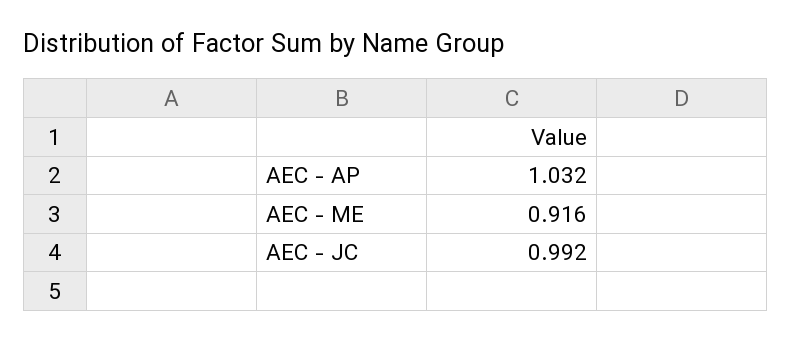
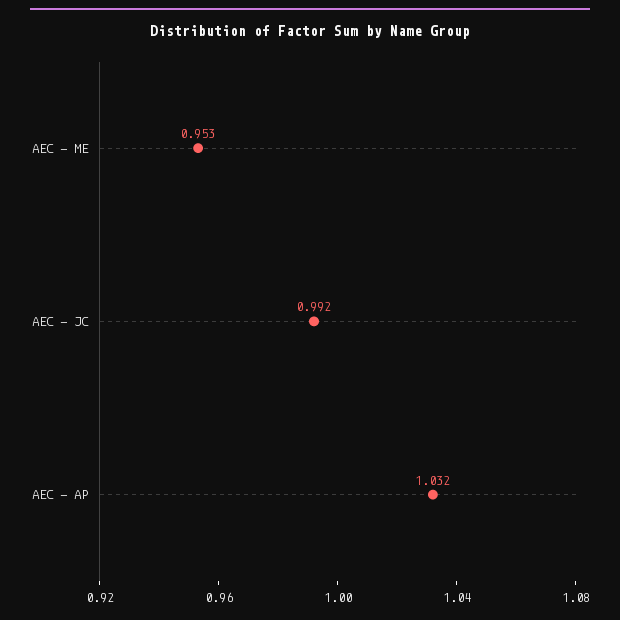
  {
    "AEC - AP": 1.032,
-   "AEC - ME": 0.916,
+   "AEC - ME": 0.953,
    "AEC - JC": 0.992
  }

